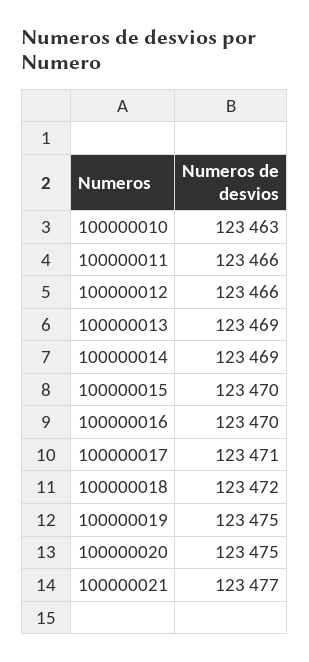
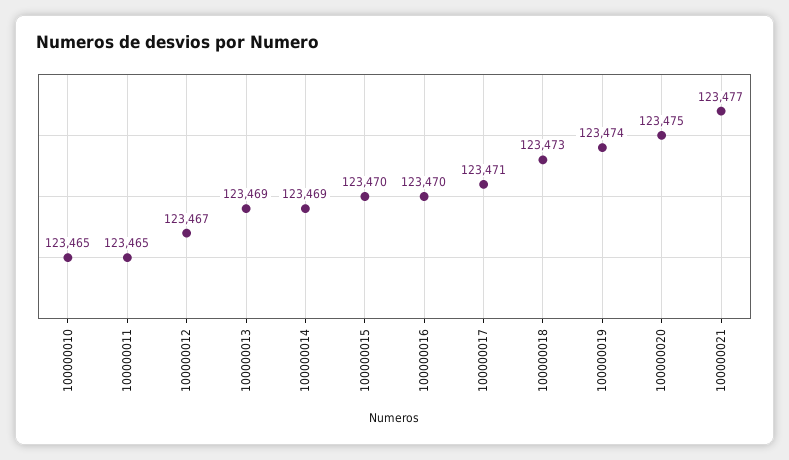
  {
-   "100000010": 123463,
+   "100000010": 123465,
-   "100000011": 123466,
+   "100000011": 123465,
-   "100000012": 123466,
+   "100000012": 123467,
    "100000013": 123469,
    "100000014": 123469,
    "100000015": 123470,
    "100000016": 123470,
    "100000017": 123471,
-   "100000018": 123472,
+   "100000018": 123473,
-   "100000019": 123475,
+   "100000019": 123474,
    "100000020": 123475,
    "100000021": 123477
  }

